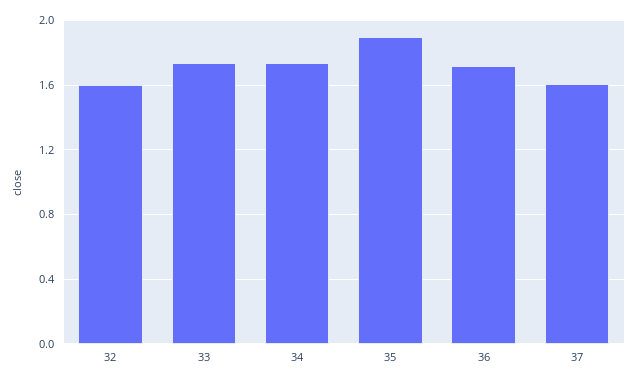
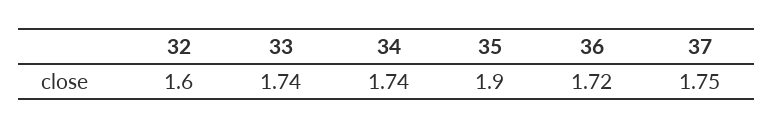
  {
    "32": 1.6,
    "33": 1.74,
    "34": 1.74,
    "35": 1.9,
    "36": 1.72,
-   "37": 1.6
+   "37": 1.75
  }

